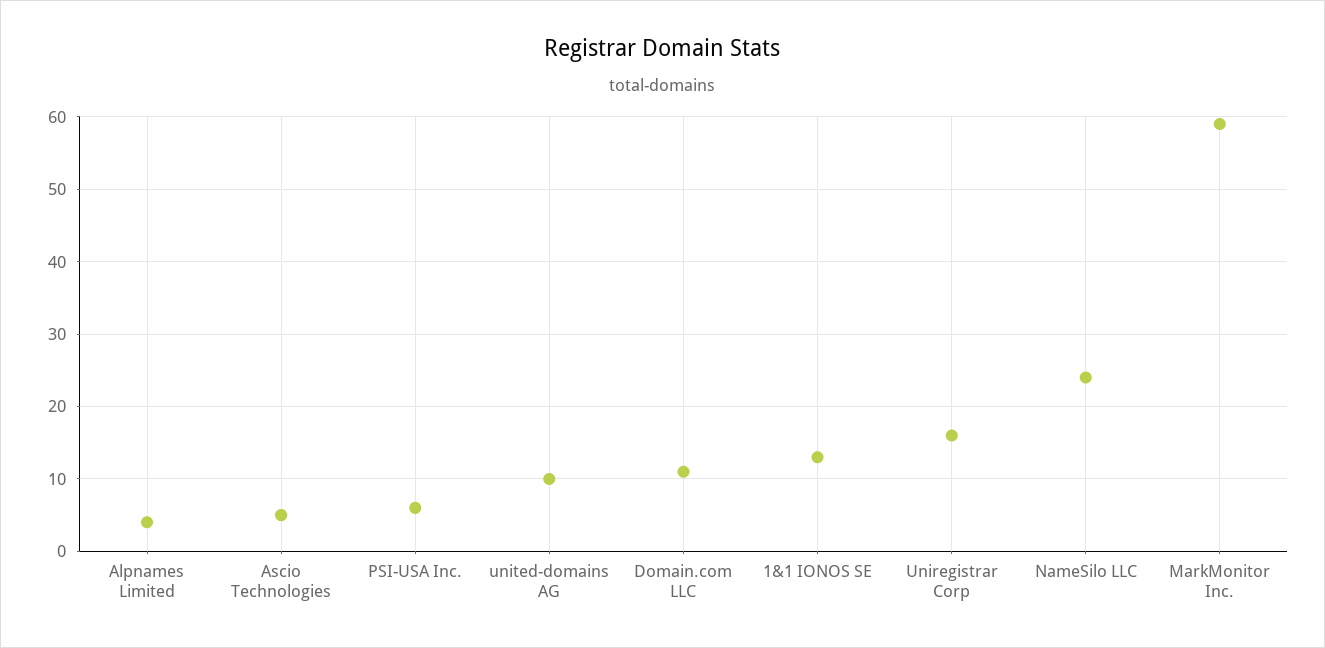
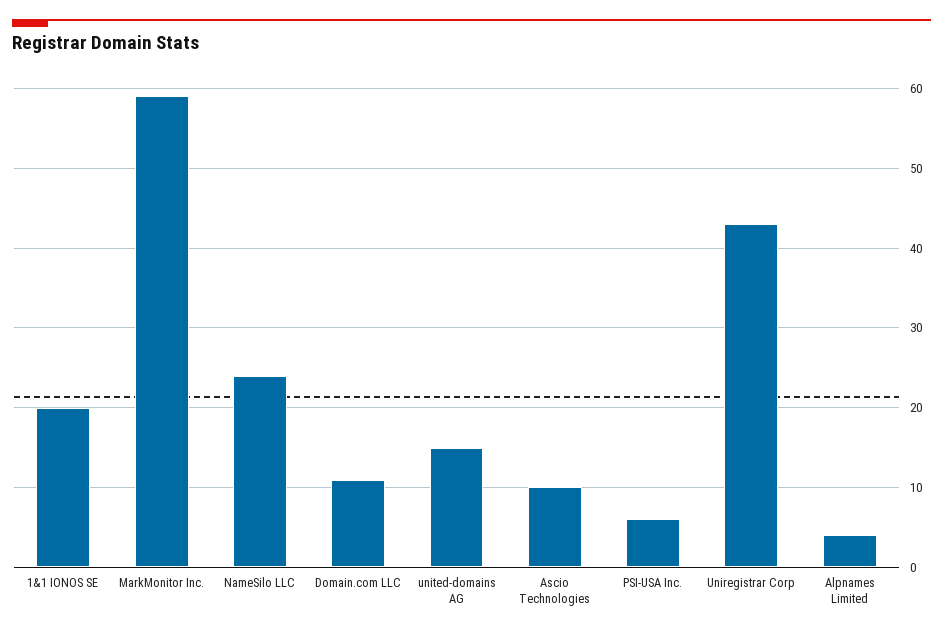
  {
    "Alpnames Limited": 4,
-   "Ascio Technologies": 5,
+   "Ascio Technologies": 10,
    "PSI-USA Inc.": 6,
-   "united-domains AG": 10,
+   "united-domains AG": 15,
    "Domain.com LLC": 11,
-   "1&1 IONOS SE": 13,
+   "1&1 IONOS SE": 20,
-   "Uniregistrar Corp": 16,
+   "Uniregistrar Corp": 43,
    "NameSilo LLC": 24,
    "MarkMonitor Inc.": 59
  }

